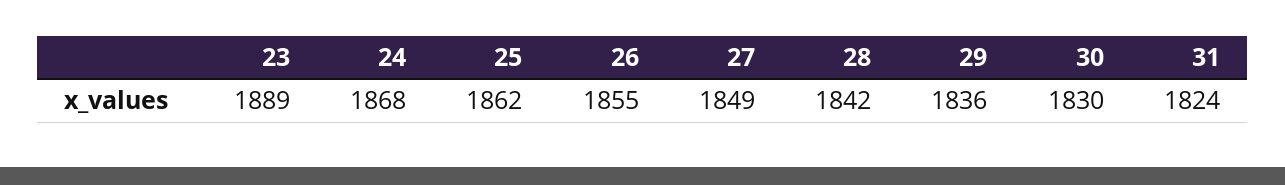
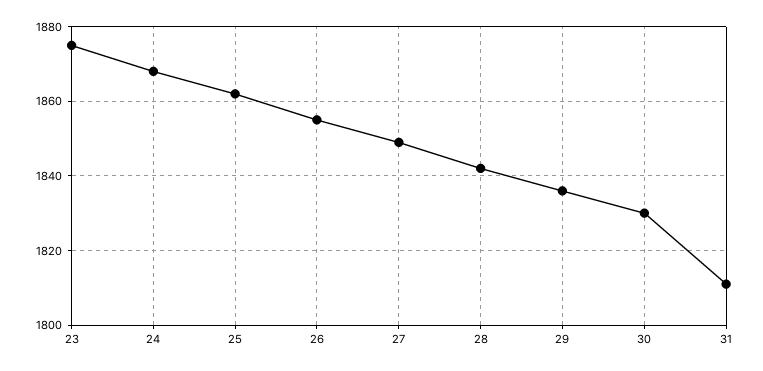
  {
-   "23": 1889,
+   "23": 1875,
    "24": 1868,
    "25": 1862,
    "26": 1855,
    "27": 1849,
    "28": 1842,
    "29": 1836,
    "30": 1830,
-   "31": 1824
+   "31": 1810
  }

